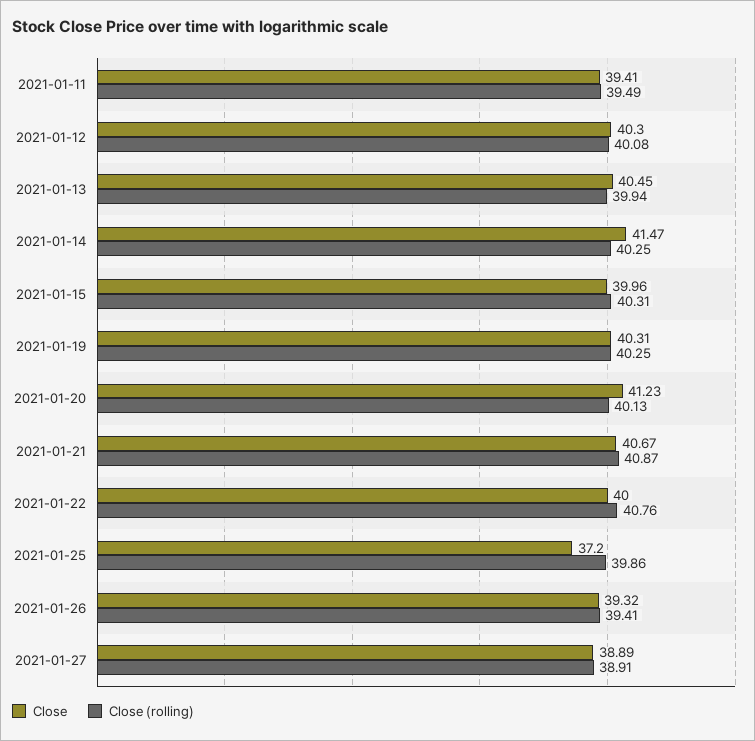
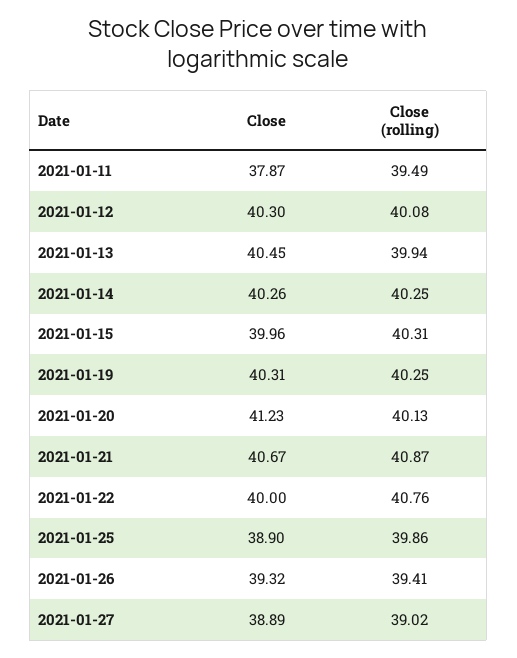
  {
    "Close": {
-     "2021-01-11": 39.41,
+     "2021-01-11": 37.87,
      "2021-01-12": 40.3,
      "2021-01-13": 40.45,
-     "2021-01-14": 41.47,
+     "2021-01-14": 40.26,
      "2021-01-15": 39.96,
      "2021-01-19": 40.31,
      "2021-01-20": 41.23,
      "2021-01-21": 40.67,
      "2021-01-22": 40,
-     "2021-01-25": 37.2,
+     "2021-01-25": 38.9,
      "2021-01-26": 39.32,
      "2021-01-27": 38.89
    },
    "Close (rolling)": {
      "2021-01-11": 39.49,
      "2021-01-12": 40.08,
      "2021-01-13": 39.94,
      "2021-01-14": 40.25,
      "2021-01-15": 40.31,
      "2021-01-19": 40.25,
      "2021-01-20": 40.13,
      "2021-01-21": 40.87,
      "2021-01-22": 40.76,
      "2021-01-25": 39.86,
      "2021-01-26": 39.41,
-     "2021-01-27": 38.91
+     "2021-01-27": 39.02
    }
  }

